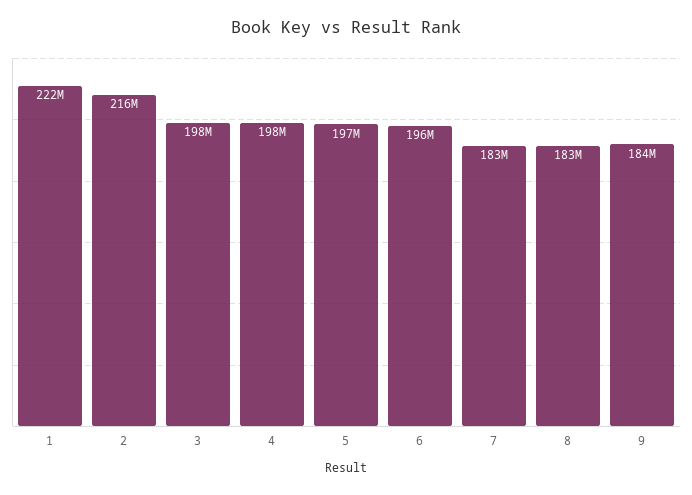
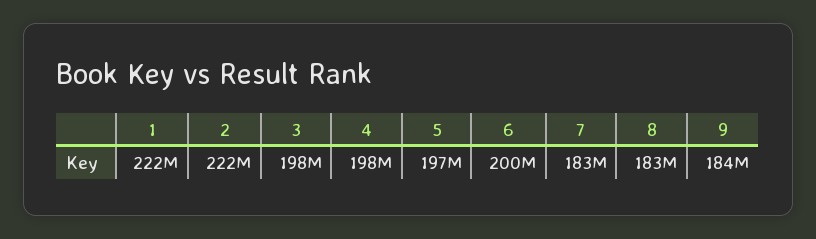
  {
    "1": 222000000,
-   "2": 216000000,
+   "2": 222000000,
    "3": 198000000,
    "4": 198000000,
    "5": 197000000,
-   "6": 196000000,
+   "6": 200000000,
    "7": 183000000,
    "8": 183000000,
    "9": 184000000
  }

